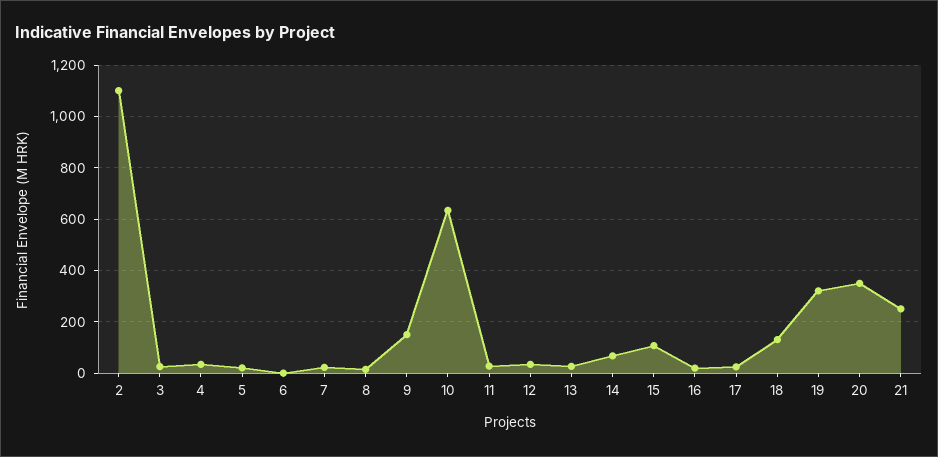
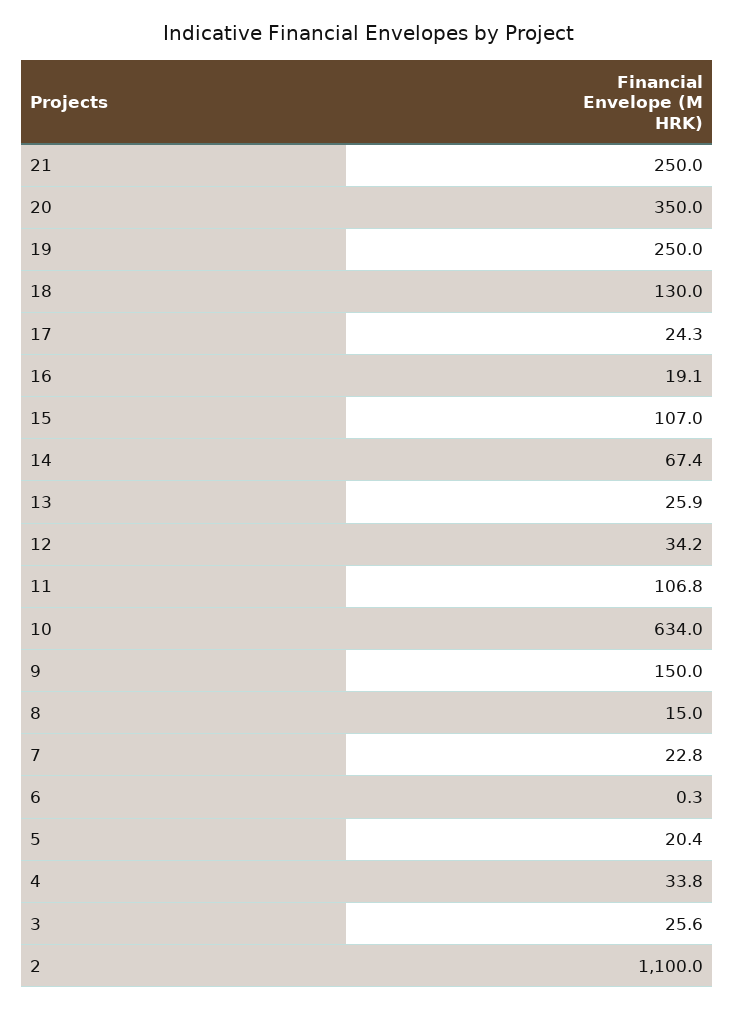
  {
    "2": 1100,
    "3": 25.6,
    "4": 33.8,
    "5": 20.4,
    "6": 0.3,
    "7": 22.8,
    "8": 15,
    "9": 150,
    "10": 634,
-   "11": 25,
+   "11": 106.8,
    "12": 34.2,
    "13": 25.9,
    "14": 67.4,
    "15": 107,
    "16": 19.1,
    "17": 24.3,
    "18": 130,
-   "19": 325,
+   "19": 250,
    "20": 350,
    "21": 250
  }

